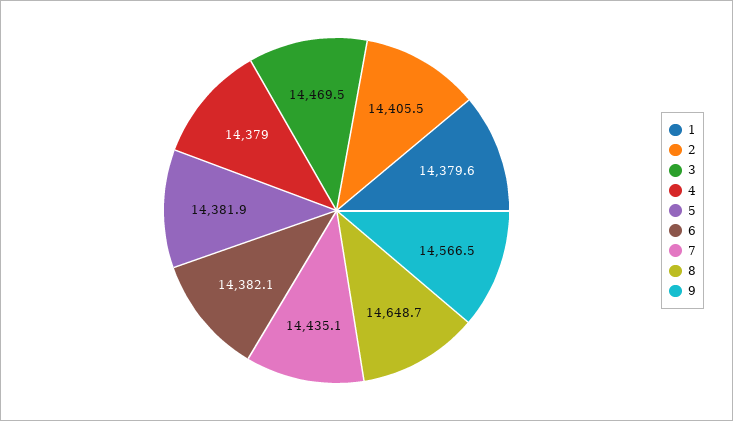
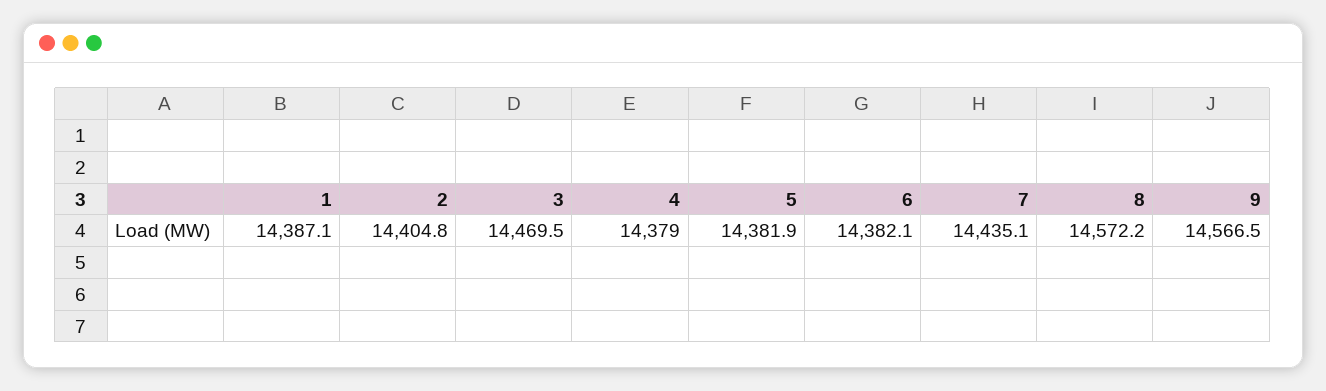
  {
-   "1": 14379.6,
+   "1": 14387.1,
-   "2": 14405.5,
+   "2": 14404.8,
    "3": 14469.5,
    "4": 14379,
    "5": 14381.9,
    "6": 14382.1,
    "7": 14435.1,
-   "8": 14648.7,
+   "8": 14572.2,
    "9": 14566.5
  }

